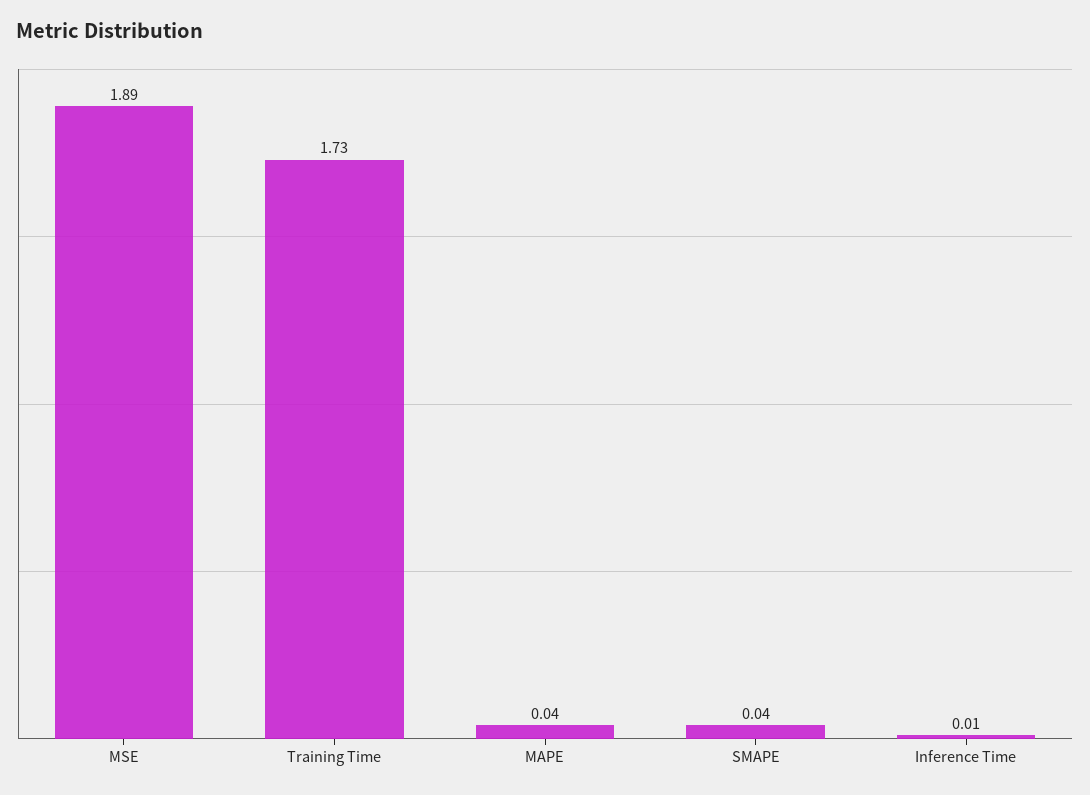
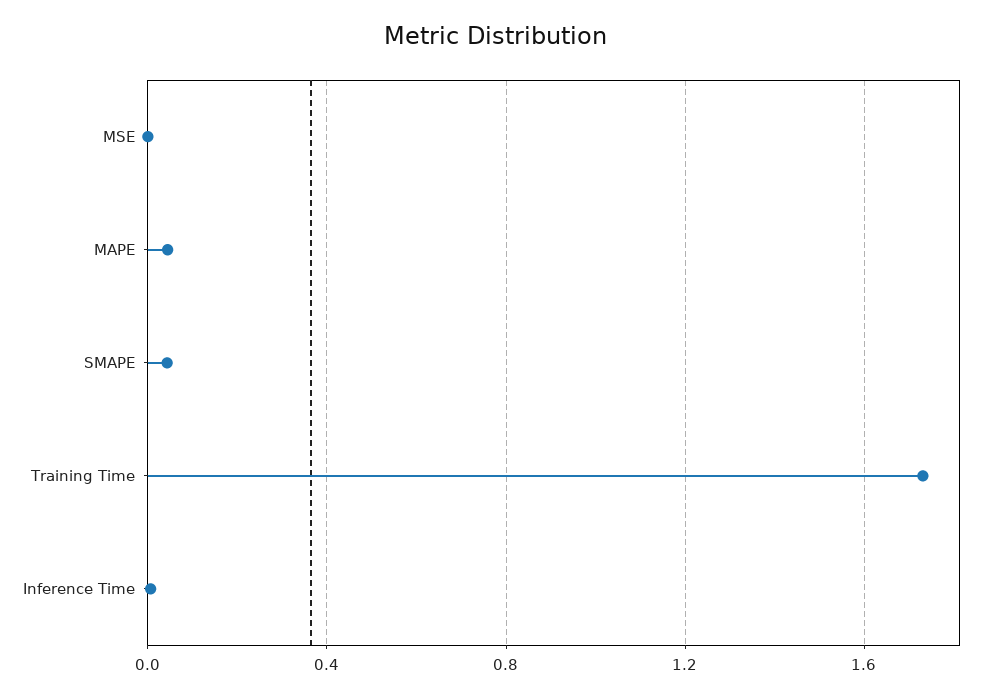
  {
-   "MSE": 1.89,
+   "MSE": 0,
    "Training Time": 1.73,
    "MAPE": 0.04,
    "SMAPE": 0.04,
    "Inference Time": 0.01
  }

